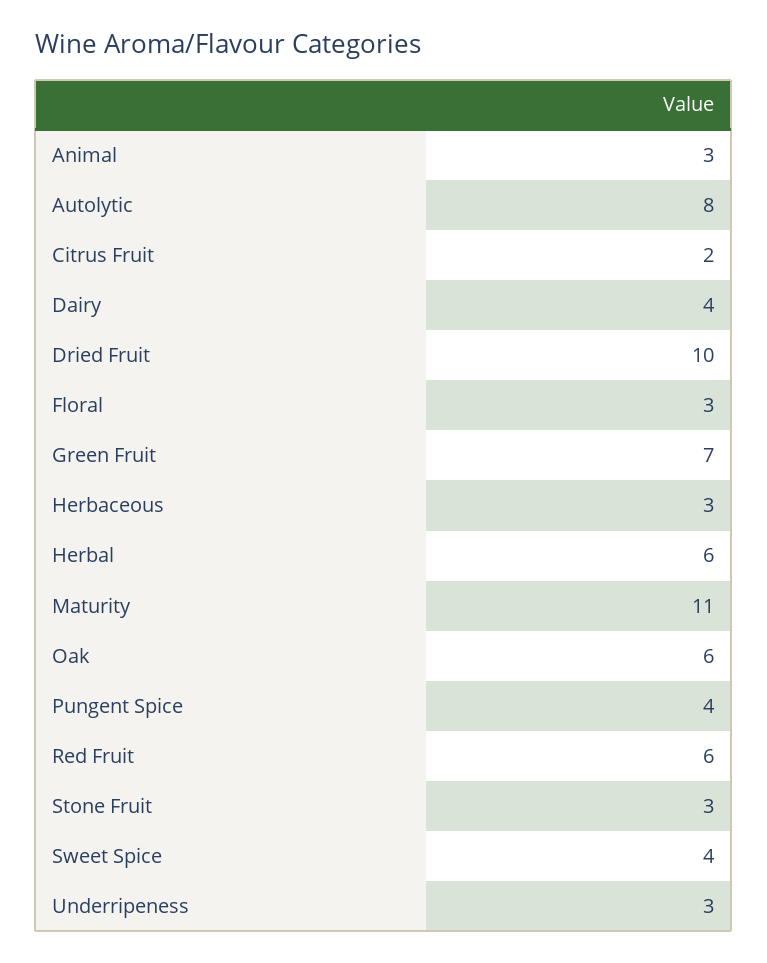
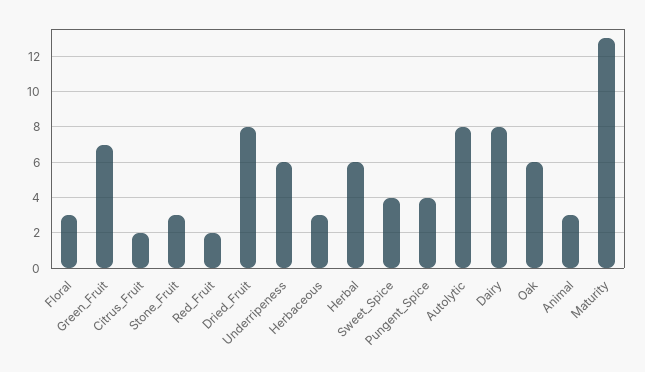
  {
    "Animal": 3,
    "Autolytic": 8,
    "Citrus Fruit": 2,
-   "Dairy": 4,
+   "Dairy": 8,
-   "Dried Fruit": 10,
+   "Dried Fruit": 8,
    "Floral": 3,
    "Green Fruit": 7,
    "Herbaceous": 3,
    "Herbal": 6,
-   "Maturity": 11,
+   "Maturity": 13,
    "Oak": 6,
    "Pungent Spice": 4,
-   "Red Fruit": 6,
+   "Red Fruit": 2,
    "Stone Fruit": 3,
    "Sweet Spice": 4,
-   "Underripeness": 3
+   "Underripeness": 6
  }

